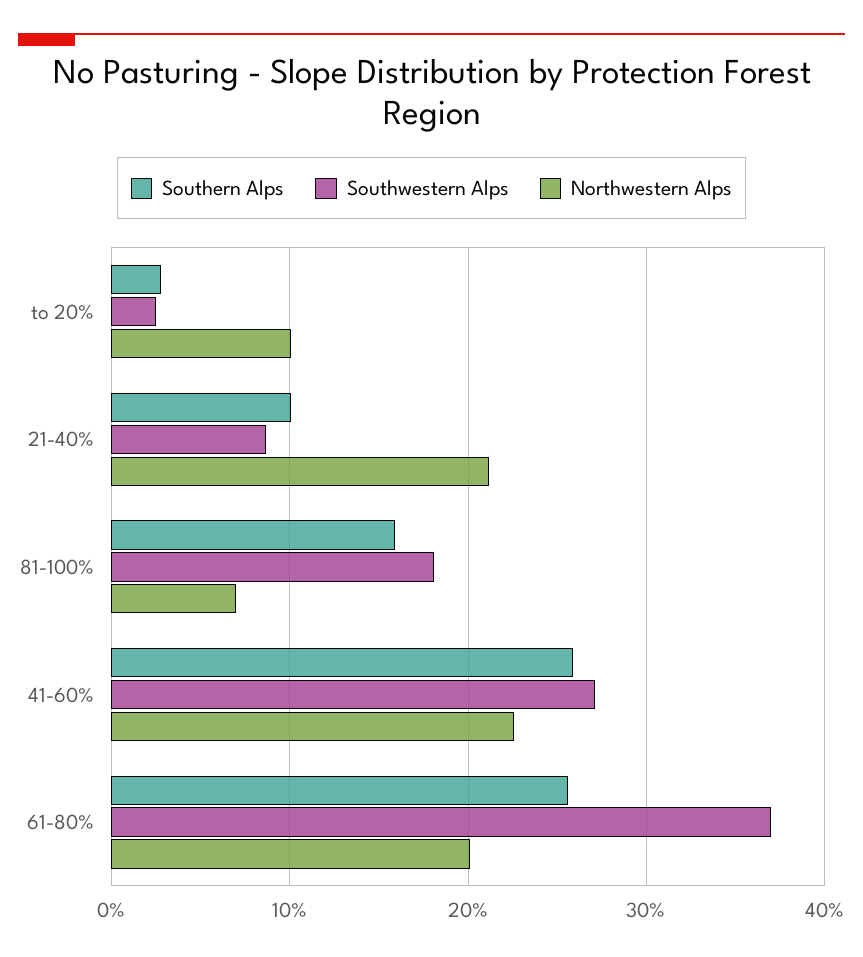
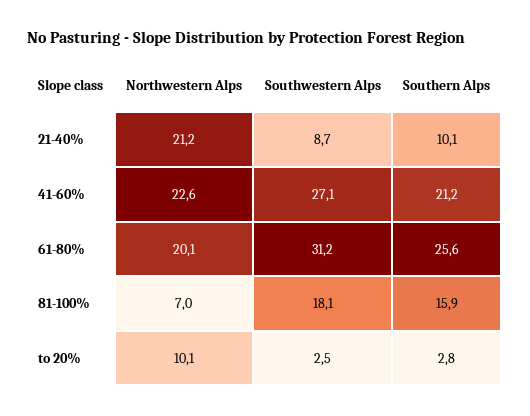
  {
    "Southern Alps": {
      "to 20%": 2.8,
      "21-40%": 10.1,
      "81-100%": 15.9,
-     "41-60%": 26,
+     "41-60%": 21.2,
      "61-80%": 25.6
    },
    "Southwestern Alps": {
      "to 20%": 2.5,
      "21-40%": 8.7,
      "81-100%": 18.1,
      "41-60%": 27.1,
-     "61-80%": 37
+     "61-80%": 31.2
    },
    "Northwestern Alps": {
      "to 20%": 10.1,
      "21-40%": 21.2,
      "81-100%": 7,
      "41-60%": 22.6,
      "61-80%": 20.1
    }
  }

